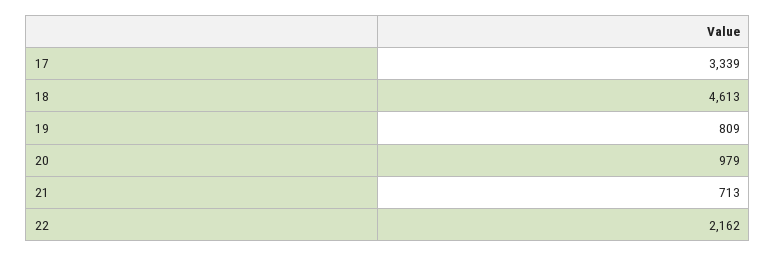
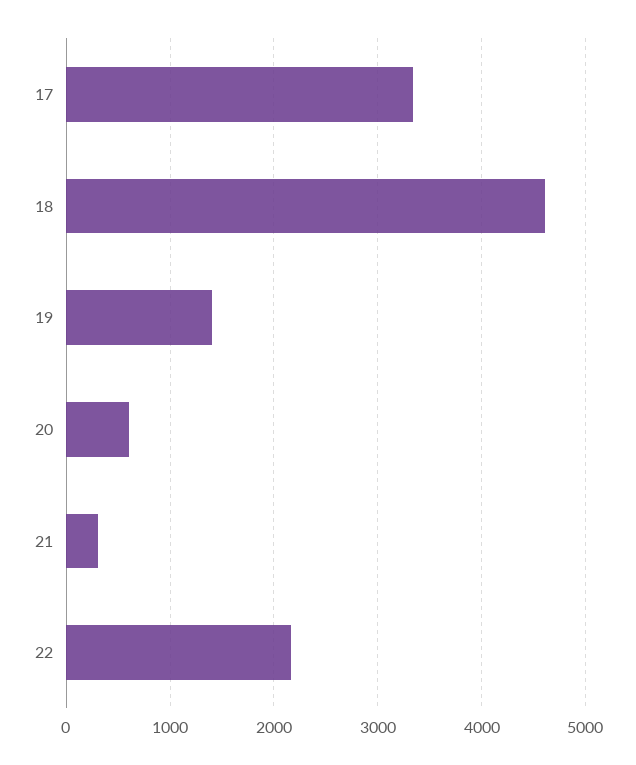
  {
    "17": 3339,
    "18": 4613,
-   "19": 809,
+   "19": 1400,
-   "20": 979,
+   "20": 600,
-   "21": 713,
+   "21": 300,
    "22": 2162
  }

